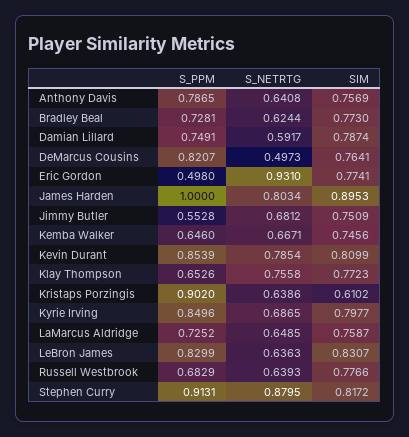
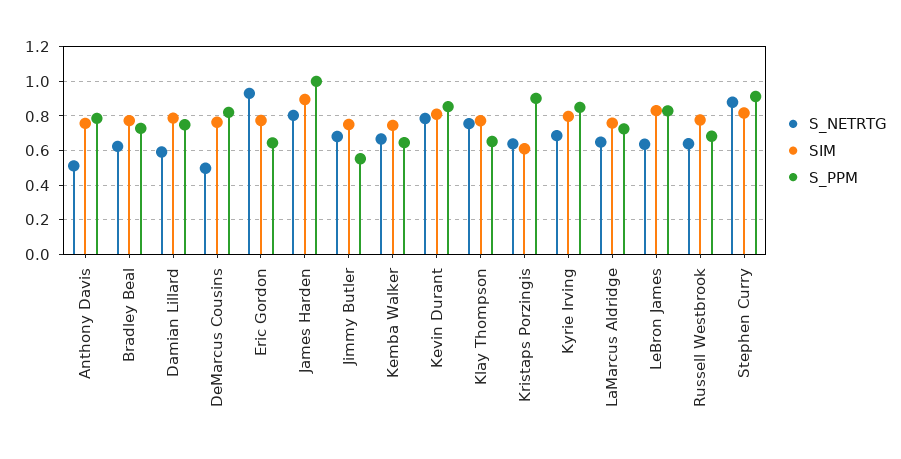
  {
    "S_PPM": {
      "Anthony Davis": 0.7865,
      "Bradley Beal": 0.7281,
      "Damian Lillard": 0.7491,
      "DeMarcus Cousins": 0.8207,
-     "Eric Gordon": 0.498,
+     "Eric Gordon": 0.65,
      "James Harden": 1,
      "Jimmy Butler": 0.5528,
      "Kemba Walker": 0.646,
      "Kevin Durant": 0.8539,
      "Klay Thompson": 0.6526,
      "Kristaps Porzingis": 0.902,
      "Kyrie Irving": 0.8496,
      "LaMarcus Aldridge": 0.7252,
      "LeBron James": 0.8299,
      "Russell Westbrook": 0.6829,
      "Stephen Curry": 0.9131
    },
    "S_NETRTG": {
-     "Anthony Davis": 0.6408,
+     "Anthony Davis": 0.5,
      "Bradley Beal": 0.6244,
      "Damian Lillard": 0.5917,
      "DeMarcus Cousins": 0.4973,
      "Eric Gordon": 0.931,
      "James Harden": 0.8034,
      "Jimmy Butler": 0.6812,
      "Kemba Walker": 0.6671,
      "Kevin Durant": 0.7854,
      "Klay Thompson": 0.7558,
      "Kristaps Porzingis": 0.6386,
      "Kyrie Irving": 0.6865,
      "LaMarcus Aldridge": 0.6485,
      "LeBron James": 0.6363,
      "Russell Westbrook": 0.6393,
      "Stephen Curry": 0.8795
    },
    "SIM": {
      "Anthony Davis": 0.7569,
      "Bradley Beal": 0.773,
      "Damian Lillard": 0.7874,
      "DeMarcus Cousins": 0.7641,
      "Eric Gordon": 0.7741,
      "James Harden": 0.8953,
      "Jimmy Butler": 0.7509,
      "Kemba Walker": 0.7456,
      "Kevin Durant": 0.8099,
      "Klay Thompson": 0.7723,
      "Kristaps Porzingis": 0.6102,
      "Kyrie Irving": 0.7977,
      "LaMarcus Aldridge": 0.7587,
      "LeBron James": 0.8307,
      "Russell Westbrook": 0.7766,
      "Stephen Curry": 0.8172
    }
  }

